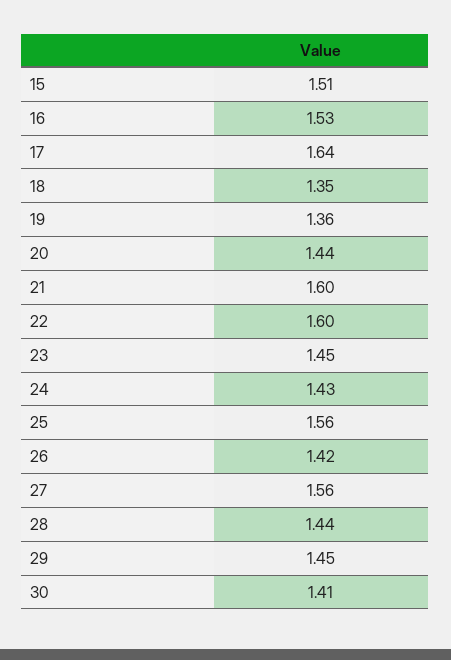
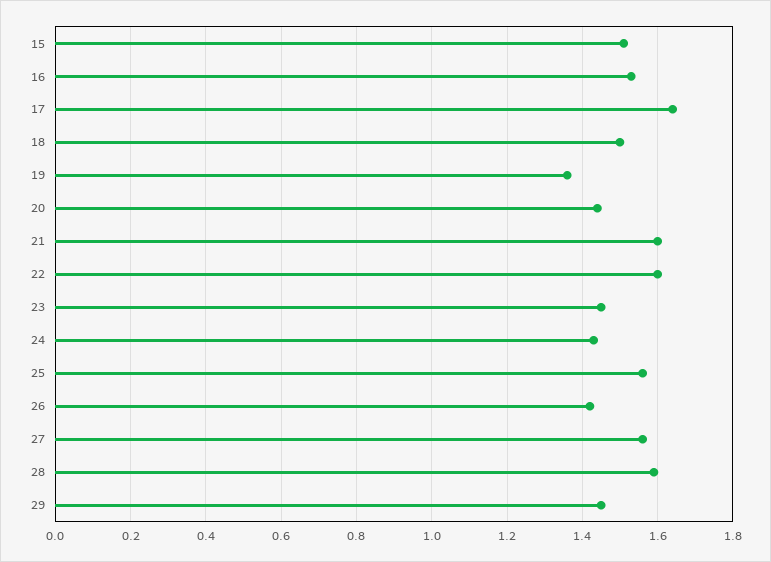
  {
    "15": 1.51,
    "16": 1.53,
    "17": 1.64,
-   "18": 1.35,
+   "18": 1.5,
    "19": 1.36,
    "20": 1.44,
    "21": 1.6,
    "22": 1.6,
    "23": 1.45,
    "24": 1.43,
    "25": 1.56,
    "26": 1.42,
    "27": 1.56,
-   "28": 1.44,
+   "28": 1.6,
-   "29": 1.45,
+   "29": 1.45
-   "30": 1.41
  }

